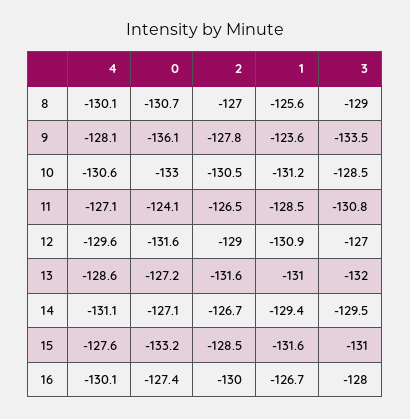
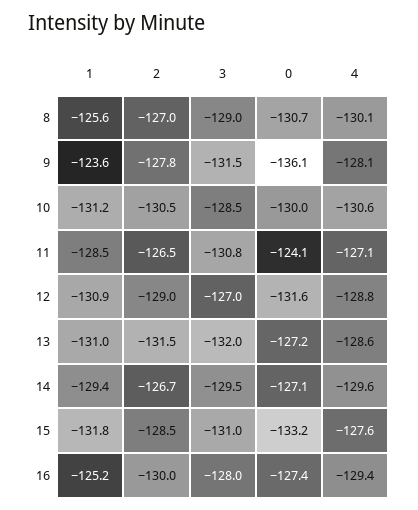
  {
    "4": {
      "8": -130.1,
      "9": -128.1,
      "10": -130.6,
      "11": -127.1,
-     "12": -129.6,
+     "12": -128.8,
      "13": -128.6,
-     "14": -131.1,
+     "14": -129.6,
      "15": -127.6,
-     "16": -130.1
+     "16": -129.4
    },
    "0": {
      "8": -130.7,
      "9": -136.1,
-     "10": -133,
+     "10": -130,
      "11": -124.1,
      "12": -131.6,
      "13": -127.2,
      "14": -127.1,
      "15": -133.2,
      "16": -127.4
    },
    "2": {
      "8": -127,
      "9": -127.8,
      "10": -130.5,
      "11": -126.5,
      "12": -129,
-     "13": -131.6,
+     "13": -131.5,
      "14": -126.7,
      "15": -128.5,
      "16": -130
    },
    "1": {
      "8": -125.6,
      "9": -123.6,
      "10": -131.2,
      "11": -128.5,
      "12": -130.9,
      "13": -131,
      "14": -129.4,
-     "15": -131.6,
+     "15": -131.8,
-     "16": -126.7
+     "16": -125.2
    },
    "3": {
      "8": -129,
-     "9": -133.5,
+     "9": -131.5,
      "10": -128.5,
      "11": -130.8,
      "12": -127,
      "13": -132,
      "14": -129.5,
      "15": -131,
      "16": -128
    }
  }

